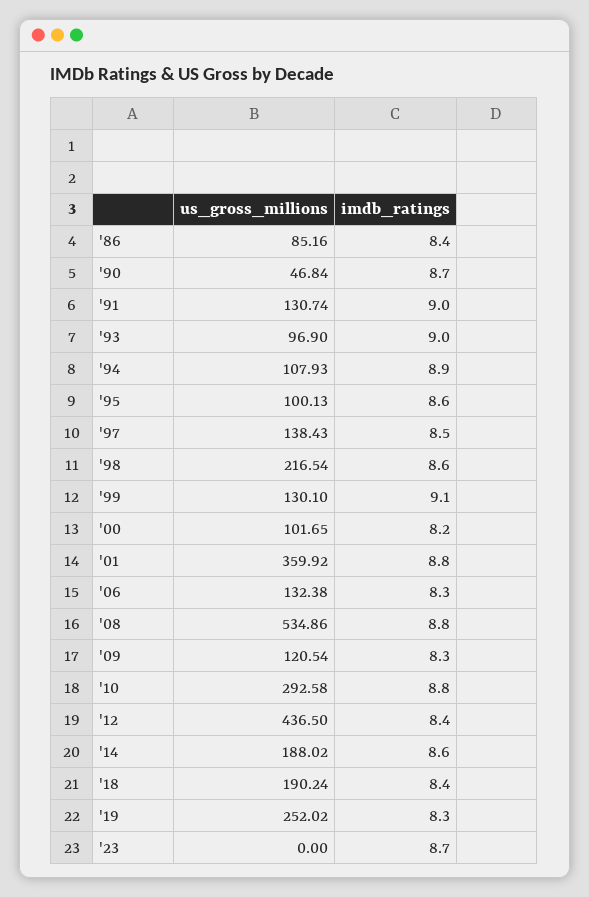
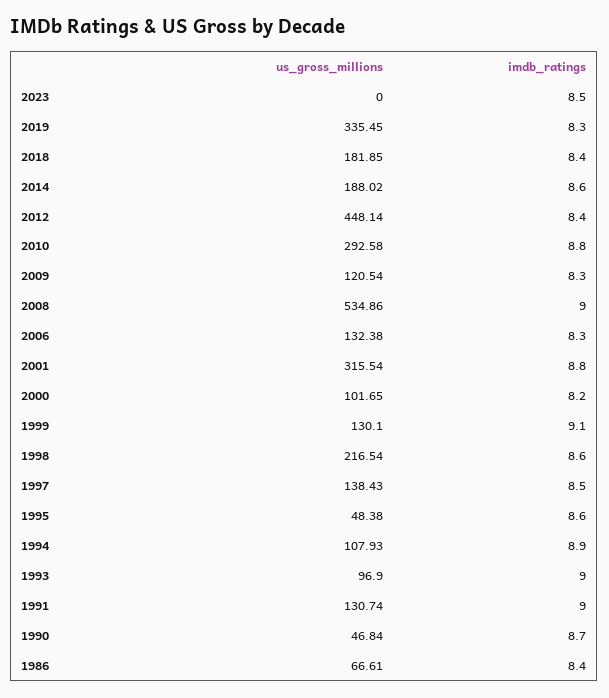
  {
    "us_gross_millions": {
-     "'86": 85.16,
+     "'86": 66.61,
      "'90": 46.84,
      "'91": 130.74,
      "'93": 96.9,
      "'94": 107.93,
-     "'95": 100.13,
+     "'95": 48.38,
      "'97": 138.43,
      "'98": 216.54,
      "'99": 130.1,
      "'00": 101.65,
-     "'01": 359.92,
+     "'01": 315.54,
      "'06": 132.38,
      "'08": 534.86,
      "'09": 120.54,
      "'10": 292.58,
-     "'12": 436.5,
+     "'12": 448.14,
      "'14": 188.02,
-     "'18": 190.24,
+     "'18": 181.85,
-     "'19": 252.02,
+     "'19": 335.45,
      "'23": 0
    },
    "imdb_ratings": {
      "'86": 8.4,
      "'90": 8.7,
      "'91": 9,
      "'93": 9,
      "'94": 8.9,
      "'95": 8.6,
      "'97": 8.5,
      "'98": 8.6,
      "'99": 9.1,
      "'00": 8.2,
      "'01": 8.8,
      "'06": 8.3,
-     "'08": 8.8,
+     "'08": 9,
      "'09": 8.3,
      "'10": 8.8,
      "'12": 8.4,
      "'14": 8.6,
      "'18": 8.4,
      "'19": 8.3,
-     "'23": 8.7
+     "'23": 8.5
    }
  }

